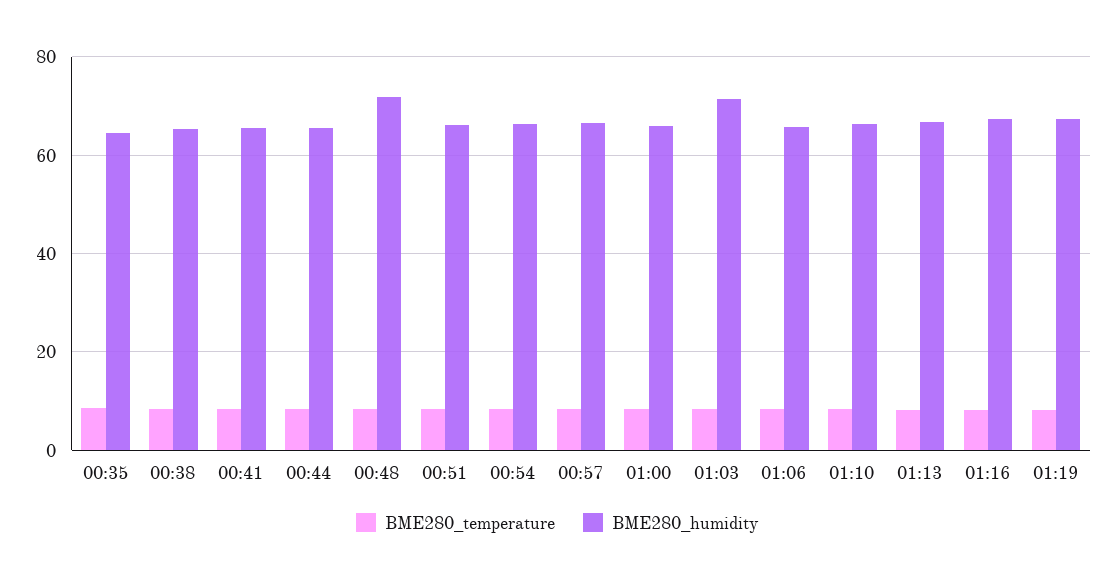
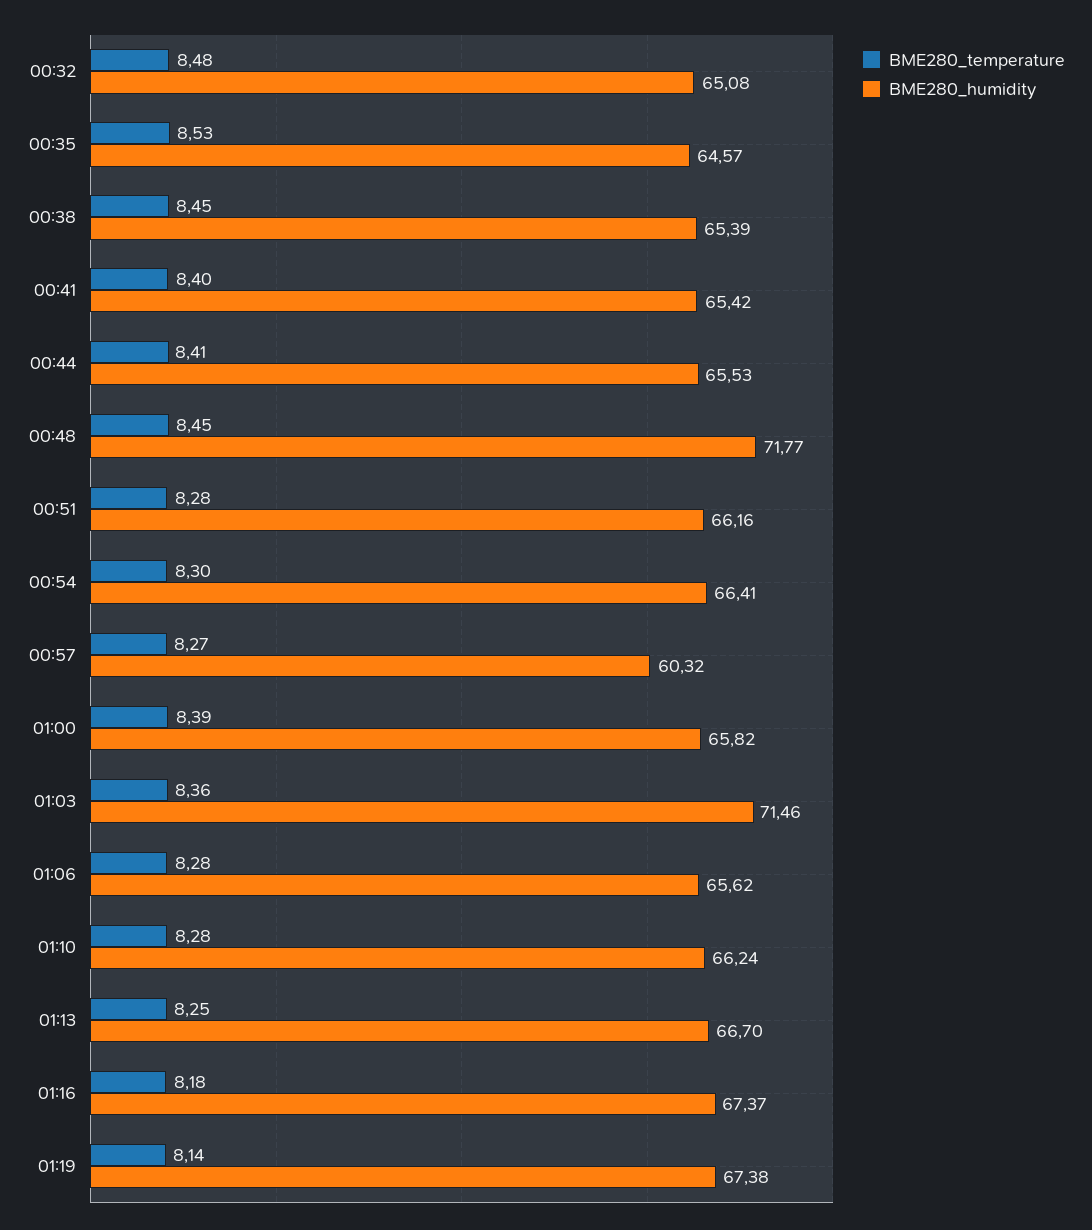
  {
    "BME280_temperature": {
      "00:35": 8.53,
      "00:38": 8.45,
      "00:41": 8.4,
      "00:44": 8.41,
      "00:48": 8.45,
      "00:51": 8.28,
      "00:54": 8.3,
      "00:57": 8.27,
      "01:00": 8.39,
      "01:03": 8.36,
      "01:06": 8.28,
      "01:10": 8.28,
      "01:13": 8.25,
      "01:16": 8.18,
-     "01:19": 8.14
+     "01:19": 8.14,
+     "00:32": 8.48
    },
    "BME280_humidity": {
      "00:35": 64.57,
      "00:38": 65.39,
      "00:41": 65.42,
      "00:44": 65.53,
      "00:48": 71.77,
      "00:51": 66.16,
      "00:54": 66.41,
-     "00:57": 66,
+     "00:57": 60.32,
      "01:00": 65.82,
      "01:03": 71.46,
      "01:06": 65.62,
      "01:10": 66.24,
      "01:13": 66.7,
      "01:16": 67.37,
-     "01:19": 67.38
+     "01:19": 67.38,
+     "00:32": 65.08
    }
  }

